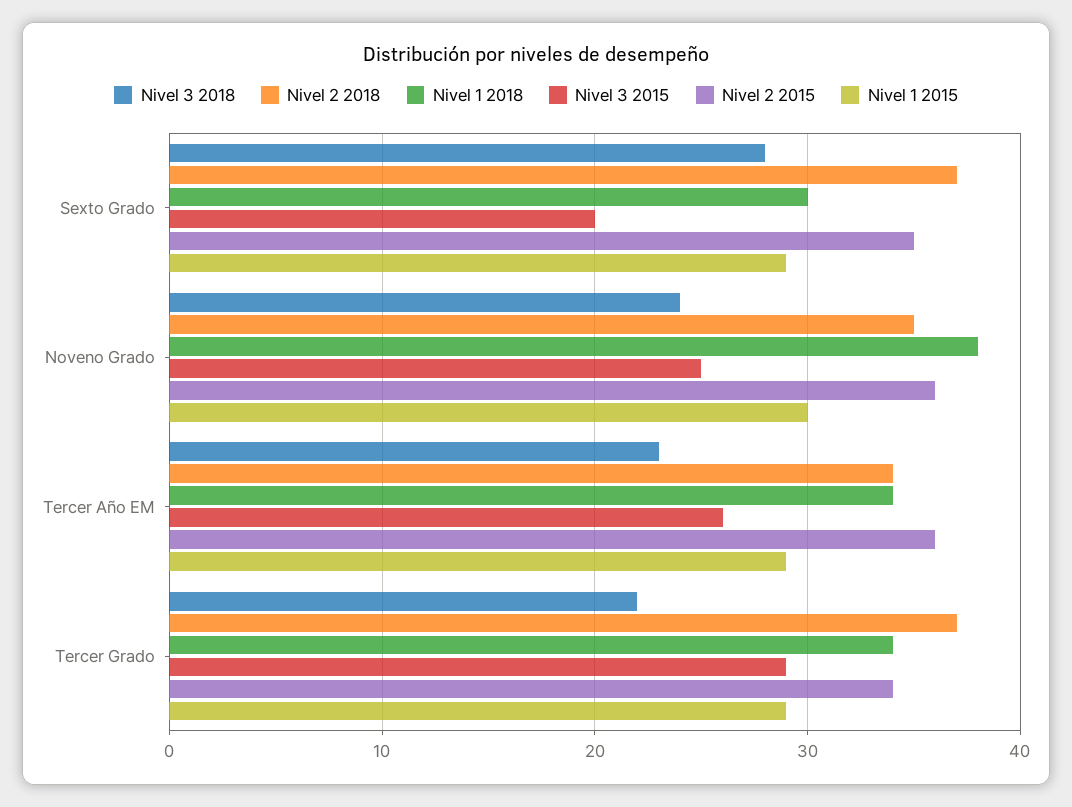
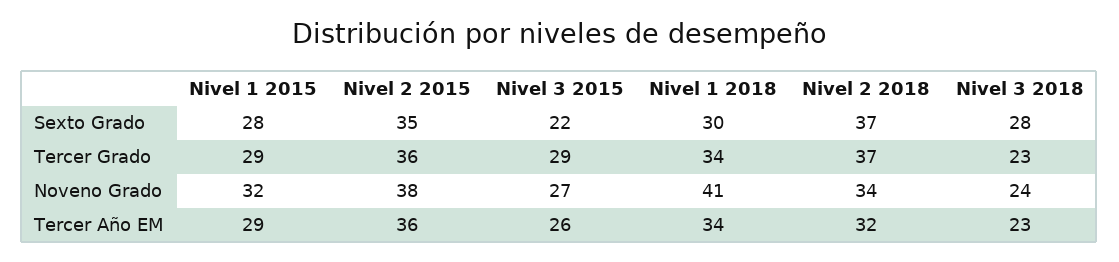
  {
    "Nivel 3 2018": {
      "Sexto Grado": 28,
      "Noveno Grado": 24,
      "Tercer Año EM": 23,
-     "Tercer Grado": 22
+     "Tercer Grado": 23
    },
    "Nivel 2 2018": {
      "Sexto Grado": 37,
-     "Noveno Grado": 35,
+     "Noveno Grado": 34,
-     "Tercer Año EM": 34,
+     "Tercer Año EM": 32,
      "Tercer Grado": 37
    },
    "Nivel 1 2018": {
      "Sexto Grado": 30,
-     "Noveno Grado": 38,
+     "Noveno Grado": 41,
      "Tercer Año EM": 34,
      "Tercer Grado": 34
    },
    "Nivel 3 2015": {
-     "Sexto Grado": 20,
+     "Sexto Grado": 22,
-     "Noveno Grado": 25,
+     "Noveno Grado": 27,
      "Tercer Año EM": 26,
      "Tercer Grado": 29
    },
    "Nivel 2 2015": {
      "Sexto Grado": 35,
-     "Noveno Grado": 36,
+     "Noveno Grado": 38,
      "Tercer Año EM": 36,
-     "Tercer Grado": 34
+     "Tercer Grado": 36
    },
    "Nivel 1 2015": {
-     "Sexto Grado": 29,
+     "Sexto Grado": 28,
-     "Noveno Grado": 30,
+     "Noveno Grado": 32,
      "Tercer Año EM": 29,
      "Tercer Grado": 29
    }
  }

